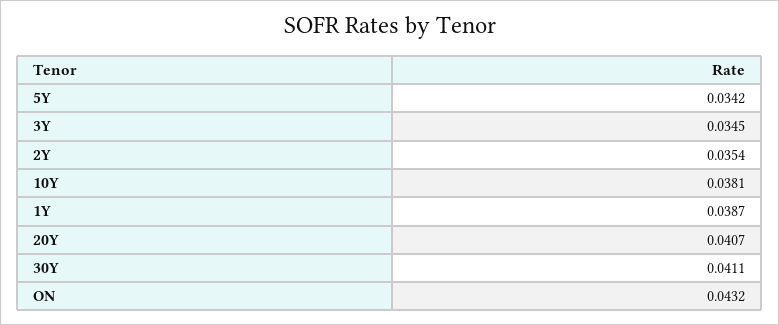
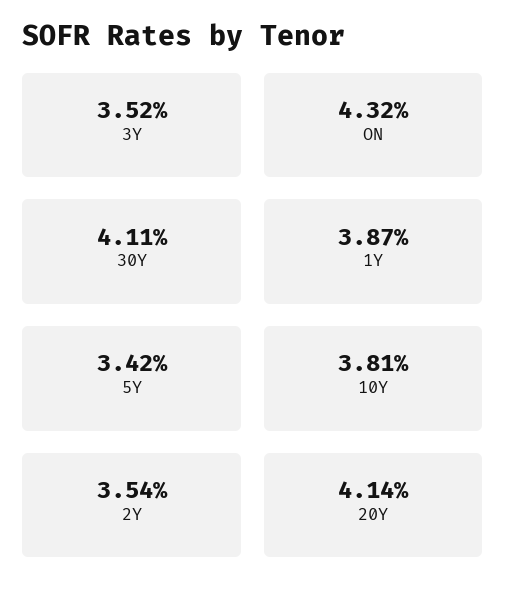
  {
    "5Y": 0.0342,
-   "3Y": 0.0345,
+   "3Y": 0.0352,
    "2Y": 0.0354,
    "10Y": 0.0381,
    "1Y": 0.0387,
-   "20Y": 0.0407,
+   "20Y": 0.0414,
    "30Y": 0.0411,
    "ON": 0.0432
  }

